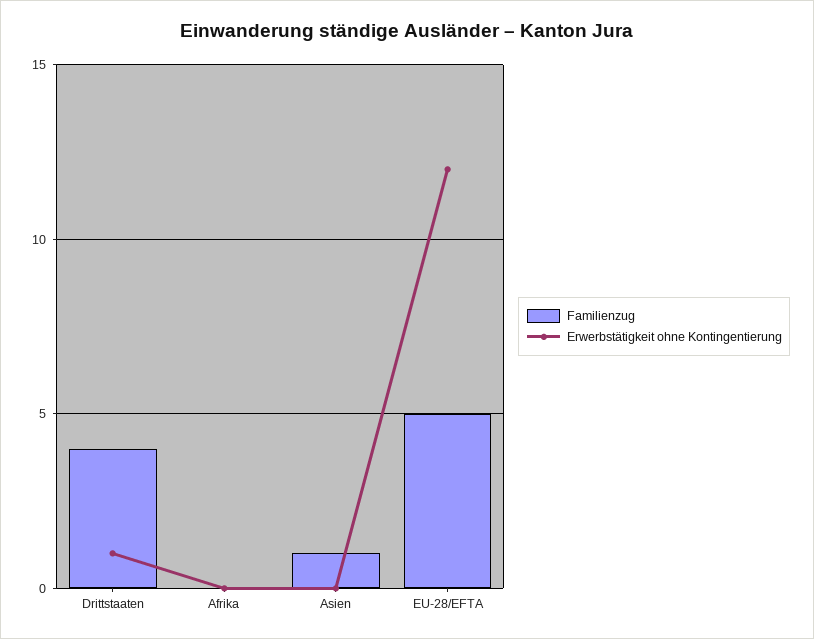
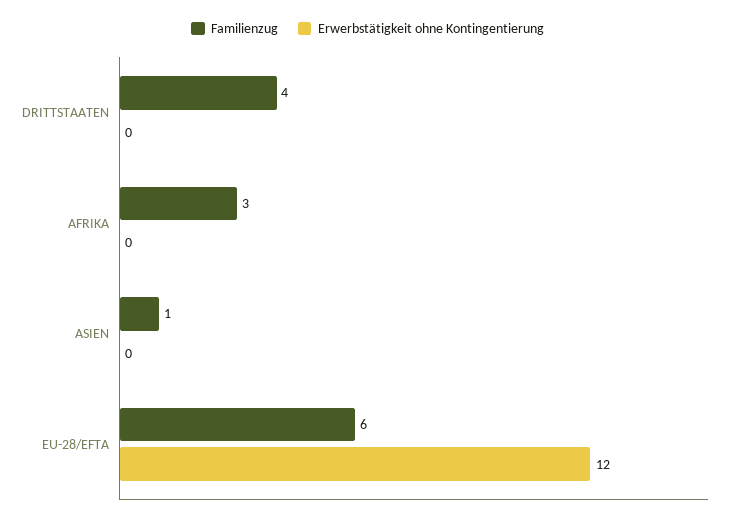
  {
    "Familienzug": {
      "Drittstaaten": 4,
-     "Afrika": 0,
+     "Afrika": 3,
      "Asien": 1,
-     "EU-28/EFTA": 5
+     "EU-28/EFTA": 6
    },
    "Erwerbstätigkeit ohne Kontingentierung": {
-     "Drittstaaten": 1,
+     "Drittstaaten": 0,
      "Afrika": 0,
      "Asien": 0,
      "EU-28/EFTA": 12
    }
  }

